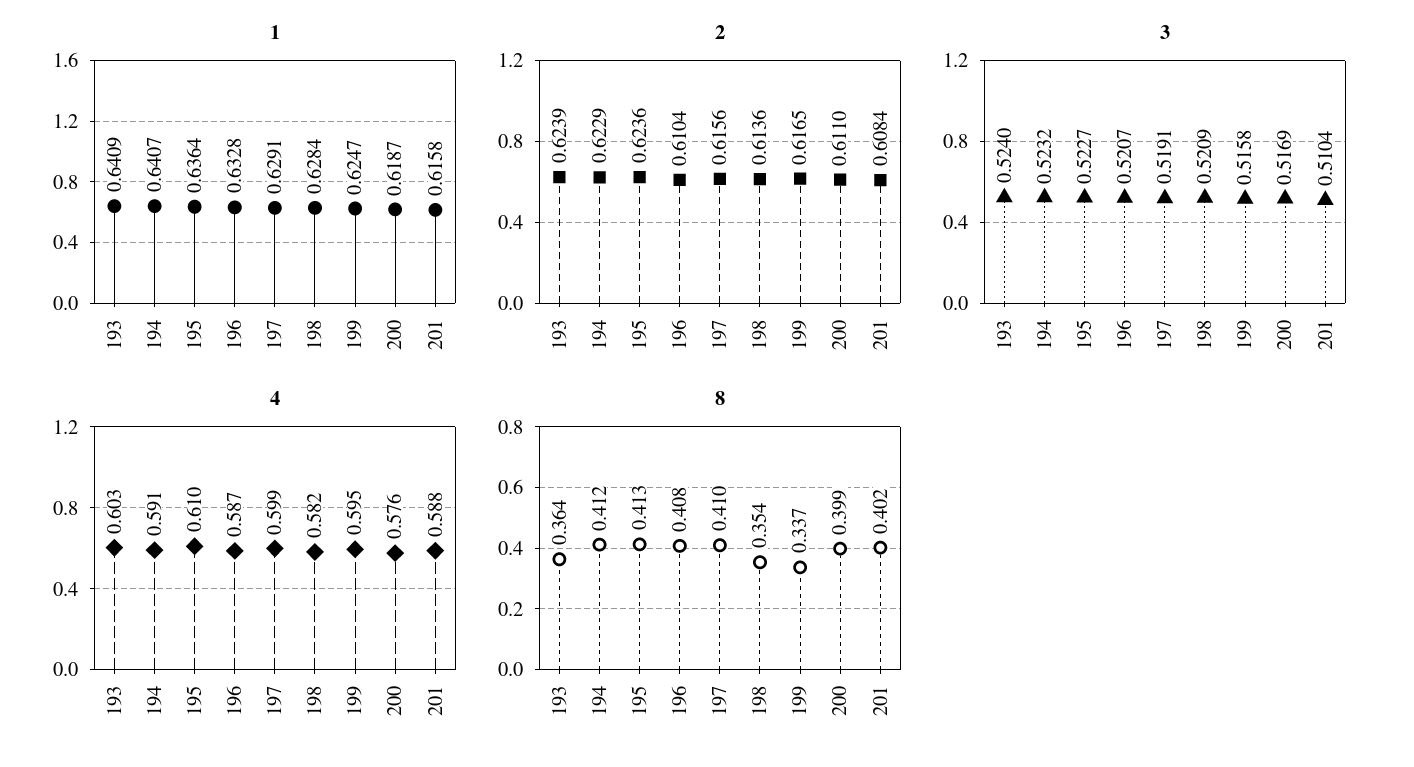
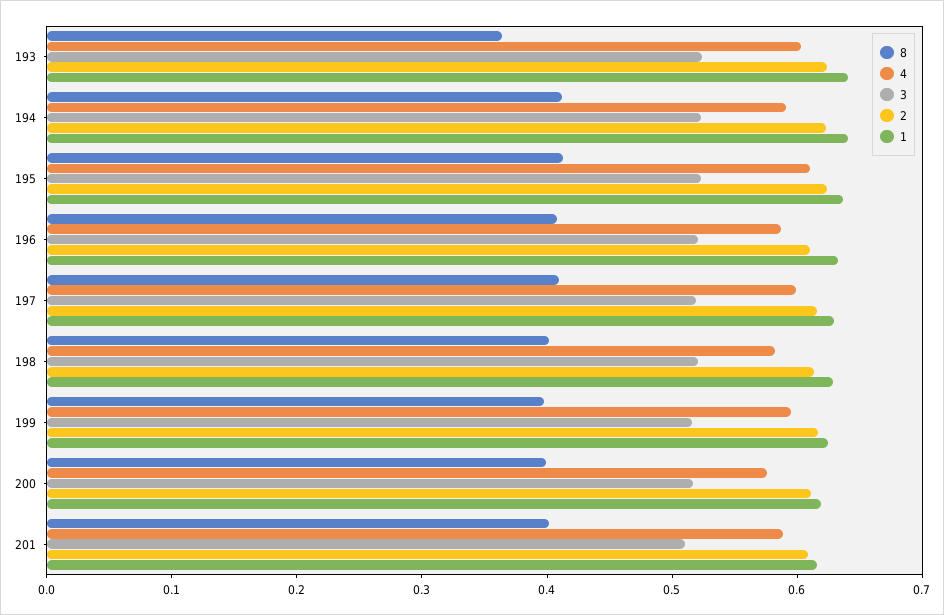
  {
    "1": {
      "193": 0.6409,
      "194": 0.6407,
      "195": 0.6364,
      "196": 0.6328,
      "197": 0.6291,
      "198": 0.6284,
      "199": 0.6247,
      "200": 0.6187,
      "201": 0.6158
    },
    "2": {
      "193": 0.6239,
      "194": 0.6229,
      "195": 0.6236,
      "196": 0.6104,
      "197": 0.6156,
      "198": 0.6136,
      "199": 0.6165,
      "200": 0.611,
      "201": 0.6084
    },
    "3": {
      "193": 0.524,
      "194": 0.5232,
      "195": 0.5227,
      "196": 0.5207,
      "197": 0.5191,
      "198": 0.5209,
      "199": 0.5158,
      "200": 0.5169,
      "201": 0.5104
    },
    "4": {
      "193": 0.603,
      "194": 0.591,
      "195": 0.61,
      "196": 0.587,
      "197": 0.599,
      "198": 0.582,
      "199": 0.595,
      "200": 0.576,
      "201": 0.588
    },
    "8": {
      "193": 0.364,
      "194": 0.412,
      "195": 0.413,
      "196": 0.408,
      "197": 0.41,
-     "198": 0.354,
+     "198": 0.4,
-     "199": 0.337,
+     "199": 0.4,
      "200": 0.399,
      "201": 0.402
    }
  }

